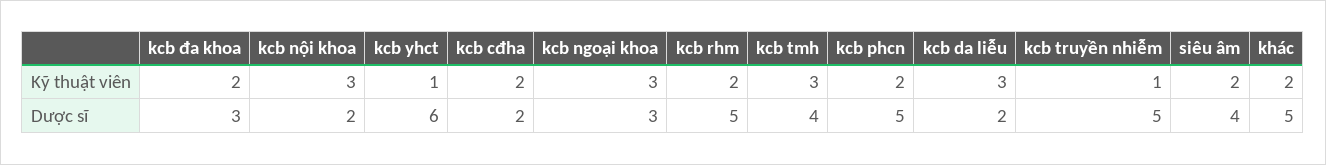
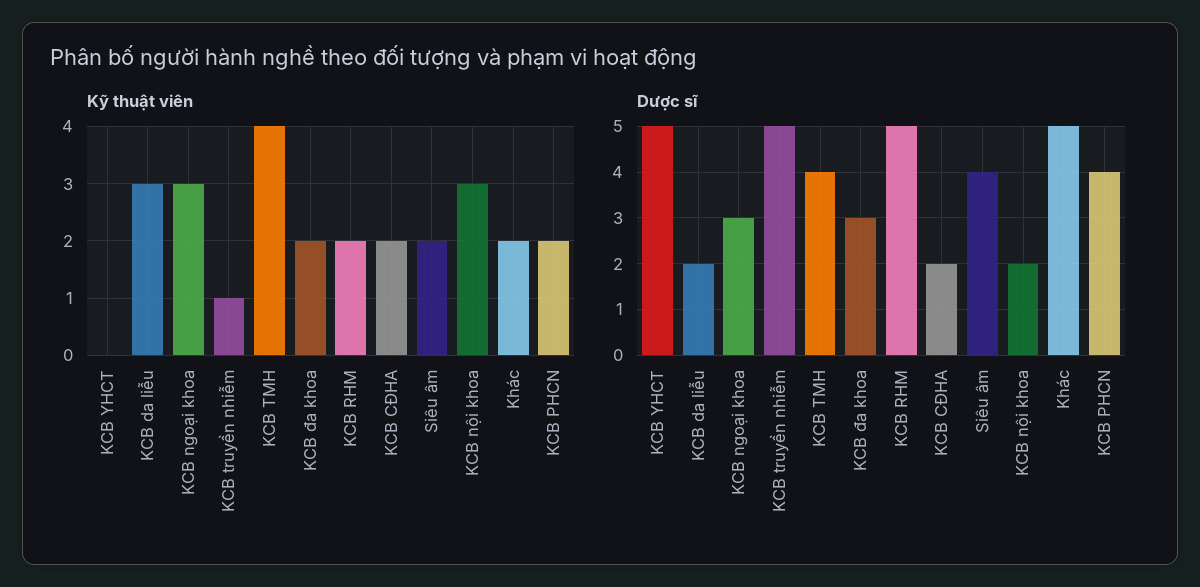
  {
    "Kỹ thuật viên": {
      "kcb đa khoa": 2,
      "kcb nội khoa": 3,
-     "kcb yhct": 1,
+     "kcb yhct": 0,
      "kcb cđha": 2,
      "kcb ngoại khoa": 3,
      "kcb rhm": 2,
-     "kcb tmh": 3,
+     "kcb tmh": 4,
      "kcb phcn": 2,
      "kcb da liễu": 3,
      "kcb truyền nhiễm": 1,
      "siêu âm": 2,
      "khác": 2
    },
    "Dược sĩ": {
      "kcb đa khoa": 3,
      "kcb nội khoa": 2,
-     "kcb yhct": 6,
+     "kcb yhct": 5,
      "kcb cđha": 2,
      "kcb ngoại khoa": 3,
      "kcb rhm": 5,
      "kcb tmh": 4,
-     "kcb phcn": 5,
+     "kcb phcn": 4,
      "kcb da liễu": 2,
      "kcb truyền nhiễm": 5,
      "siêu âm": 4,
      "khác": 5
    }
  }

